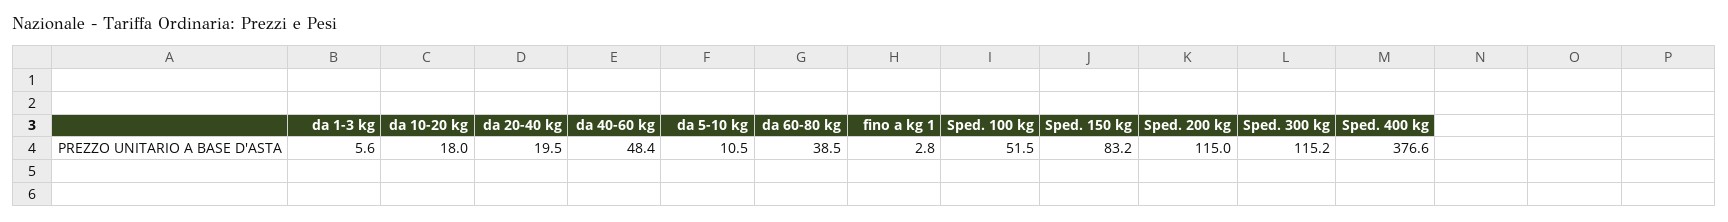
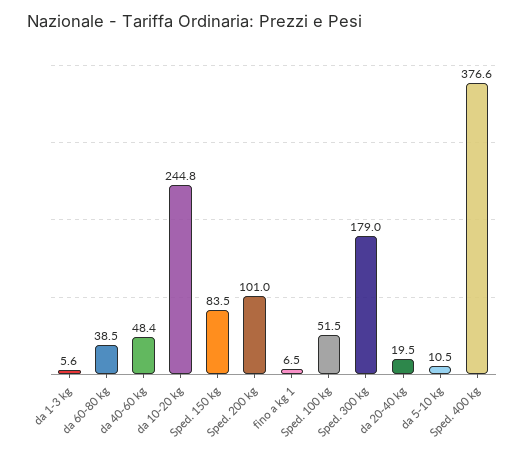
  {
    "da 1-3 kg": 5.6,
-   "da 10-20 kg": 18,
+   "da 10-20 kg": 244.8,
    "da 20-40 kg": 19.5,
    "da 40-60 kg": 48.4,
    "da 5-10 kg": 10.5,
    "da 60-80 kg": 38.5,
-   "fino a kg 1": 2.8,
+   "fino a kg 1": 6.5,
    "Sped. 100 kg": 51.5,
-   "Sped. 150 kg": 83.2,
+   "Sped. 150 kg": 83.5,
-   "Sped. 200 kg": 115,
+   "Sped. 200 kg": 101,
-   "Sped. 300 kg": 115.2,
+   "Sped. 300 kg": 179,
    "Sped. 400 kg": 376.6
  }

